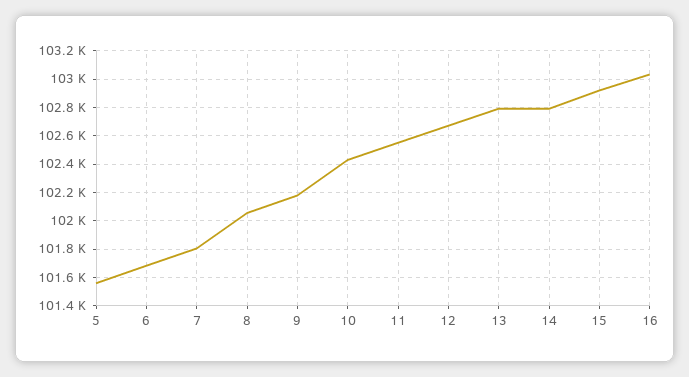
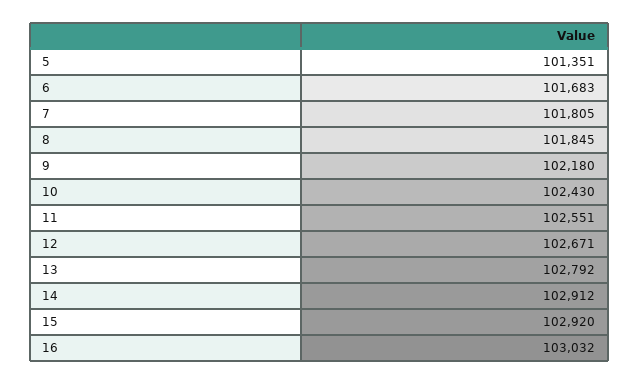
  {
-   "5": 101550,
+   "5": 101351,
    "6": 101683,
    "7": 101805,
-   "8": 102050,
+   "8": 101845,
    "9": 102180,
    "10": 102430,
    "11": 102551,
    "12": 102671,
    "13": 102792,
-   "14": 102800,
+   "14": 102912,
    "15": 102920,
    "16": 103032
  }

